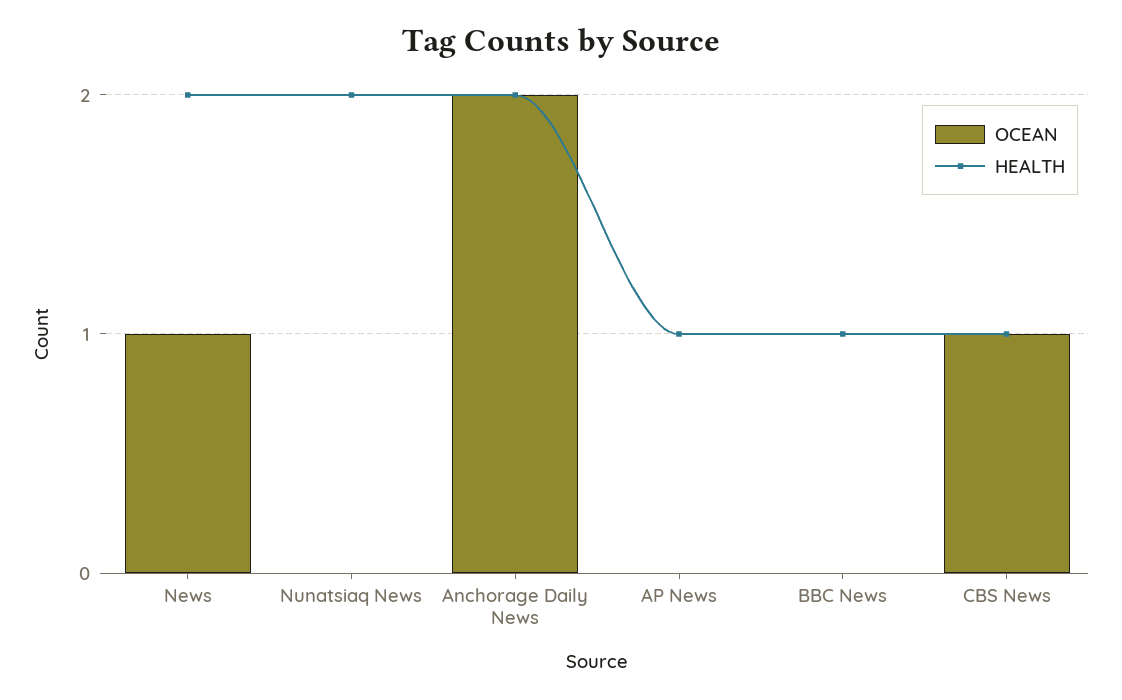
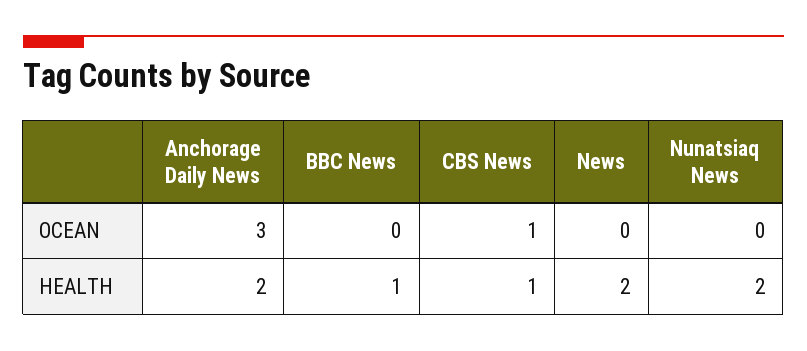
  {
    "OCEAN": {
-     "News": 1,
+     "News": 0,
      "Nunatsiaq News": 0,
-     "Anchorage Daily News": 2,
+     "Anchorage Daily News": 3,
-     "AP News": 0,
      "BBC News": 0,
      "CBS News": 1
    },
    "HEALTH": {
      "News": 2,
      "Nunatsiaq News": 2,
      "Anchorage Daily News": 2,
-     "AP News": 1,
      "BBC News": 1,
      "CBS News": 1
    }
  }

